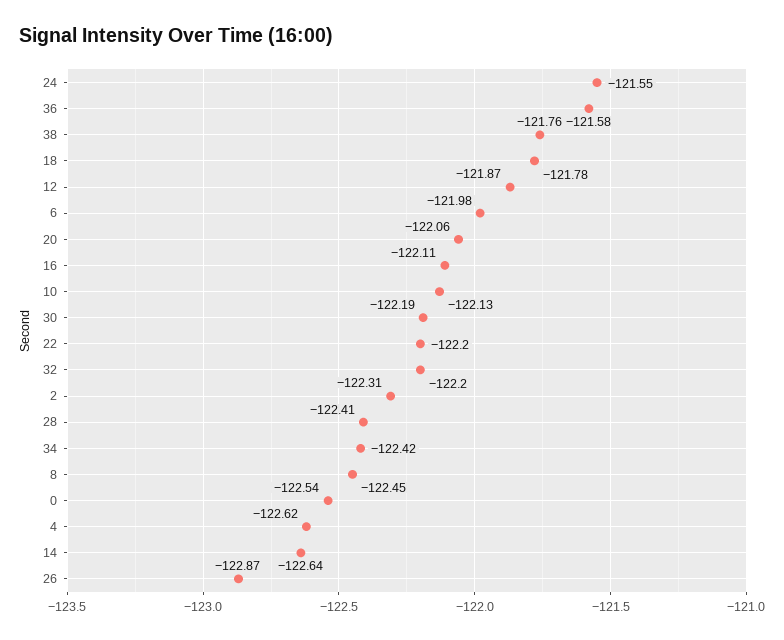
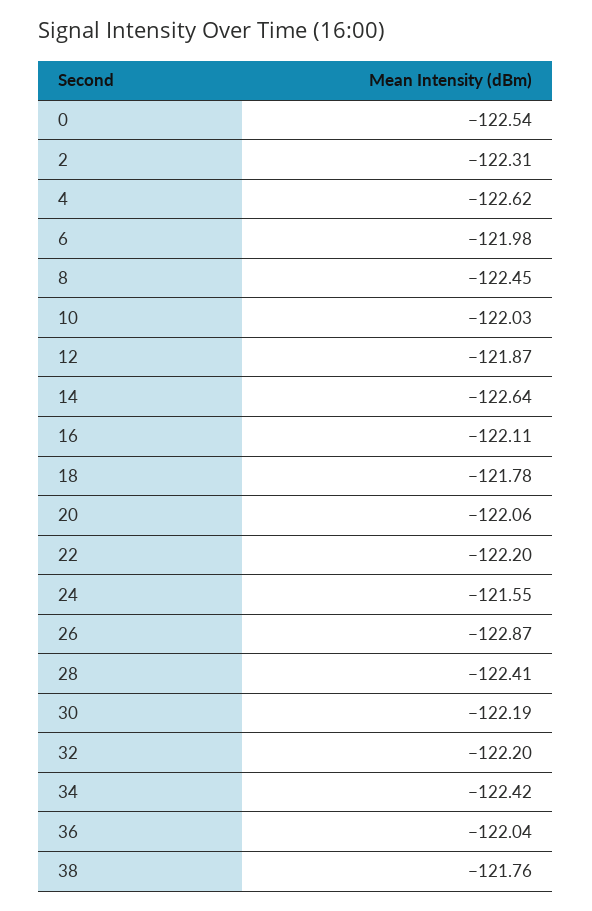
  {
    "24": -121.55,
-   "36": -121.58,
+   "36": -122.04,
    "38": -121.76,
    "18": -121.78,
    "12": -121.87,
    "6": -121.98,
    "20": -122.06,
    "16": -122.11,
-   "10": -122.13,
+   "10": -122.03,
    "30": -122.19,
    "22": -122.2,
    "32": -122.2,
    "2": -122.31,
    "28": -122.41,
    "34": -122.42,
    "8": -122.45,
    "0": -122.54,
    "4": -122.62,
    "14": -122.64,
    "26": -122.87
  }

